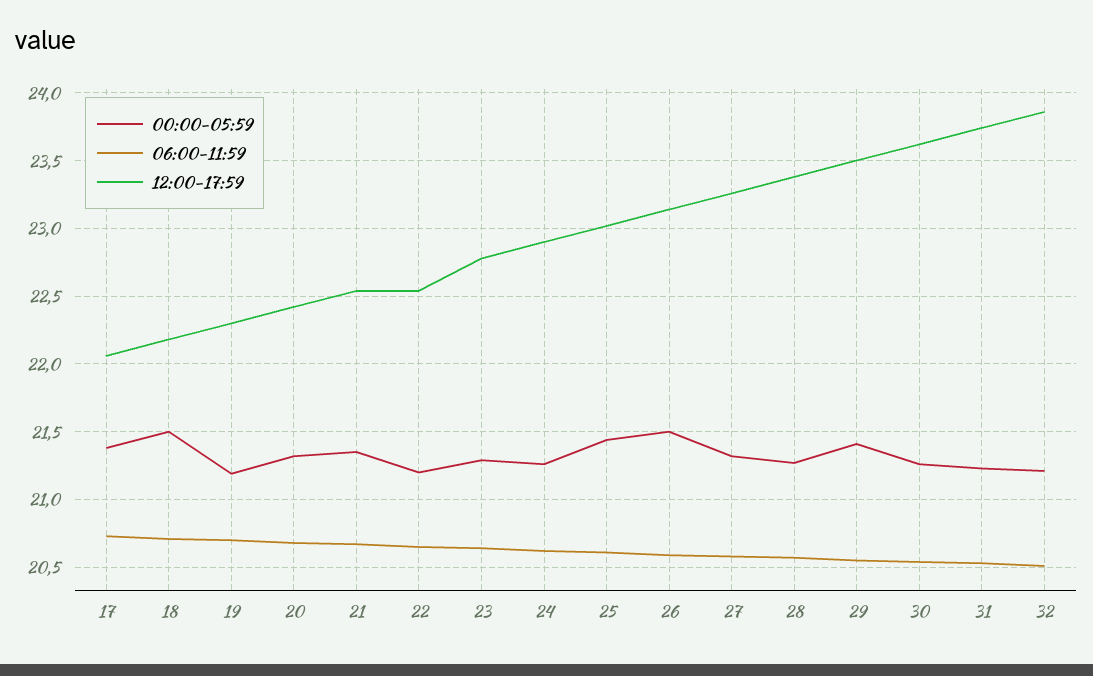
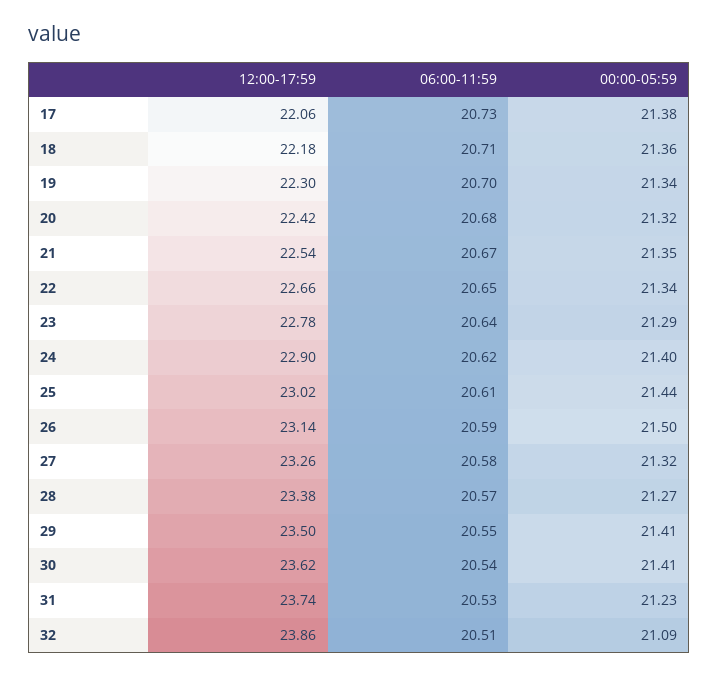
  {
    "00:00-05:59": {
      "17": 21.38,
-     "18": 21.5,
+     "18": 21.36,
-     "19": 21.2,
+     "19": 21.34,
      "20": 21.32,
      "21": 21.35,
-     "22": 21.2,
+     "22": 21.34,
      "23": 21.29,
-     "24": 21.25,
+     "24": 21.4,
      "25": 21.44,
      "26": 21.5,
      "27": 21.32,
      "28": 21.27,
      "29": 21.41,
-     "30": 21.25,
+     "30": 21.41,
      "31": 21.23,
-     "32": 21.2
+     "32": 21.09
    },
    "06:00-11:59": {
      "17": 20.73,
      "18": 20.71,
      "19": 20.7,
      "20": 20.68,
      "21": 20.67,
      "22": 20.65,
      "23": 20.64,
      "24": 20.62,
      "25": 20.61,
      "26": 20.59,
      "27": 20.58,
      "28": 20.57,
      "29": 20.55,
      "30": 20.54,
      "31": 20.53,
      "32": 20.51
    },
    "12:00-17:59": {
      "17": 22.06,
      "18": 22.18,
      "19": 22.3,
      "20": 22.42,
      "21": 22.54,
-     "22": 22.55,
+     "22": 22.66,
      "23": 22.78,
      "24": 22.9,
      "25": 23.02,
      "26": 23.14,
      "27": 23.26,
      "28": 23.38,
      "29": 23.5,
      "30": 23.62,
      "31": 23.74,
      "32": 23.86
    }
  }

